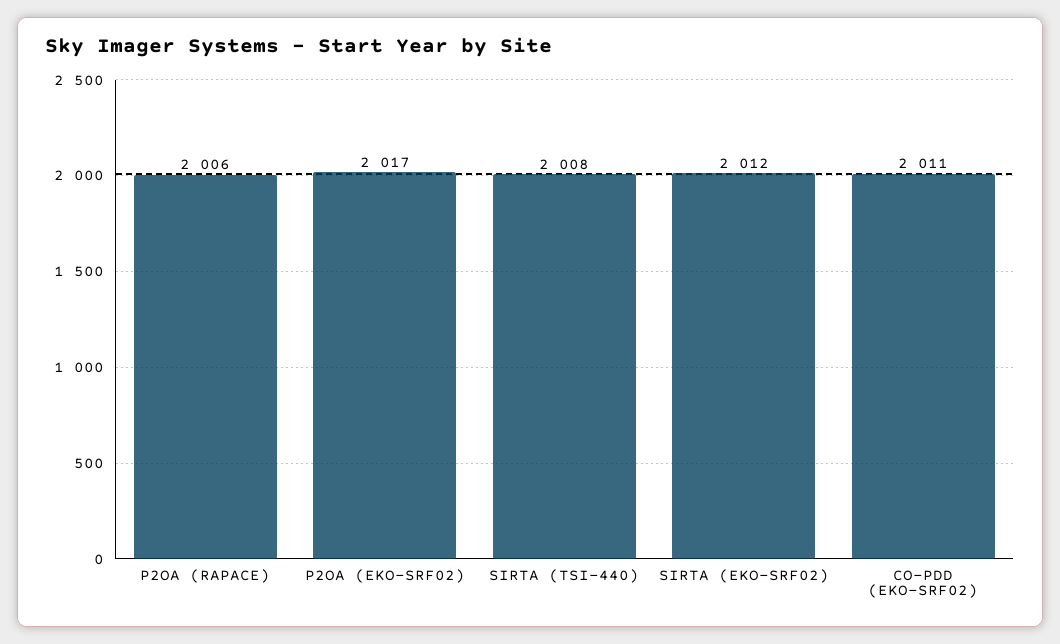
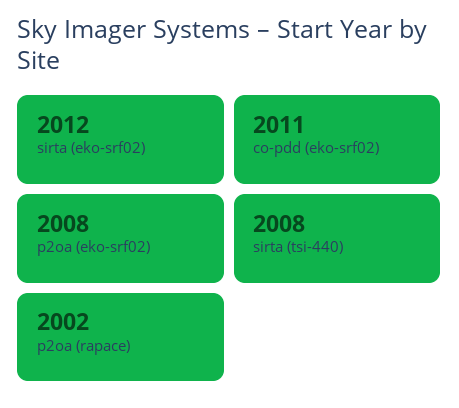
  {
-   "P2OA (RAPACE)": 2006,
+   "P2OA (RAPACE)": 2002,
-   "P2OA (EKO-SRF02)": 2017,
+   "P2OA (EKO-SRF02)": 2008,
    "SIRTA (TSI-440)": 2008,
    "SIRTA (EKO-SRF02)": 2012,
    "CO-PDD (EKO-SRF02)": 2011
  }

